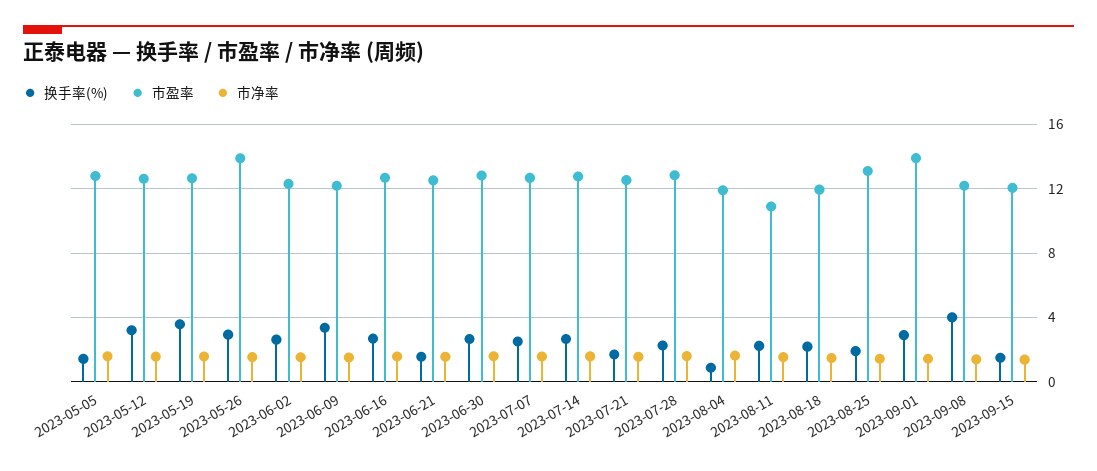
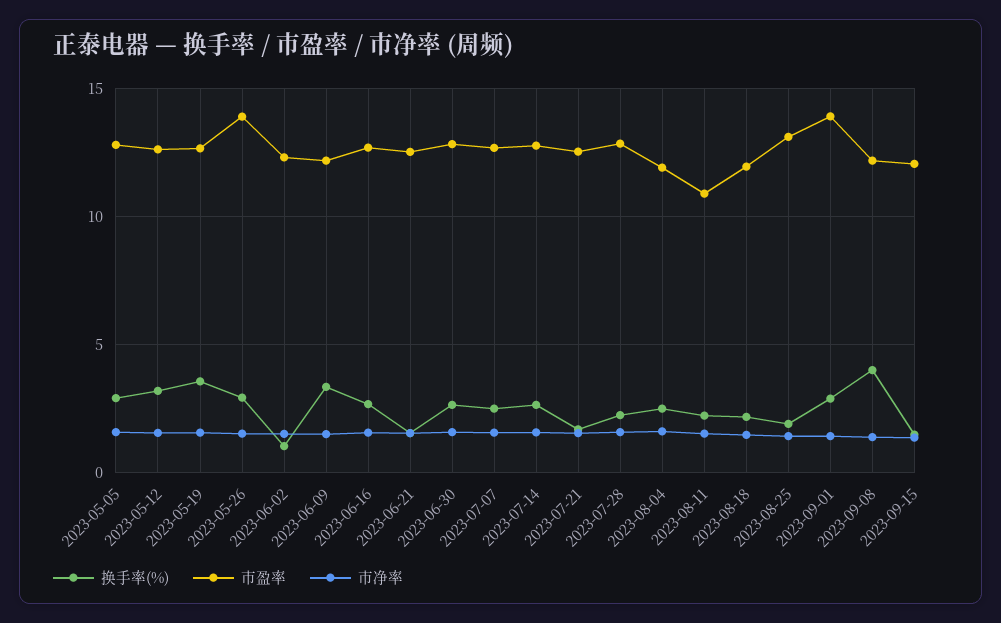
  {
    "换手率(%)": {
-     "2023-05-05": 1.5,
+     "2023-05-05": 3,
      "2023-05-12": 3,
      "2023-05-19": 3.5,
      "2023-05-26": 3,
-     "2023-06-02": 2.5,
+     "2023-06-02": 1,
      "2023-06-09": 3.5,
      "2023-06-16": 2.5,
      "2023-06-21": 1.5,
      "2023-06-30": 2.5,
      "2023-07-07": 2.5,
      "2023-07-14": 2.5,
      "2023-07-21": 1.5,
      "2023-07-28": 2.5,
-     "2023-08-04": 1,
+     "2023-08-04": 2.5,
      "2023-08-11": 2,
      "2023-08-18": 2,
      "2023-08-25": 2,
      "2023-09-01": 3,
      "2023-09-08": 4,
      "2023-09-15": 1.5
    },
    "市盈率": {
      "2023-05-05": 13,
      "2023-05-12": 12.5,
      "2023-05-19": 12.5,
      "2023-05-26": 14,
      "2023-06-02": 12.5,
      "2023-06-09": 12,
      "2023-06-16": 12.5,
      "2023-06-21": 12.5,
      "2023-06-30": 13,
      "2023-07-07": 12.5,
      "2023-07-14": 13,
      "2023-07-21": 12.5,
      "2023-07-28": 13,
      "2023-08-04": 12,
      "2023-08-11": 11,
      "2023-08-18": 12,
      "2023-08-25": 13,
      "2023-09-01": 14,
      "2023-09-08": 12,
      "2023-09-15": 12
    },
    "市净率": {
      "2023-05-05": 1.5,
      "2023-05-12": 1.5,
      "2023-05-19": 1.5,
      "2023-05-26": 1.5,
      "2023-06-02": 1.5,
      "2023-06-09": 1.5,
      "2023-06-16": 1.5,
      "2023-06-21": 1.5,
      "2023-06-30": 1.5,
      "2023-07-07": 1.5,
      "2023-07-14": 1.5,
      "2023-07-21": 1.5,
      "2023-07-28": 1.5,
      "2023-08-04": 1.5,
      "2023-08-11": 1.5,
      "2023-08-18": 1.5,
      "2023-08-25": 1.5,
      "2023-09-01": 1.5,
      "2023-09-08": 1.5,
      "2023-09-15": 1.5
    }
  }

